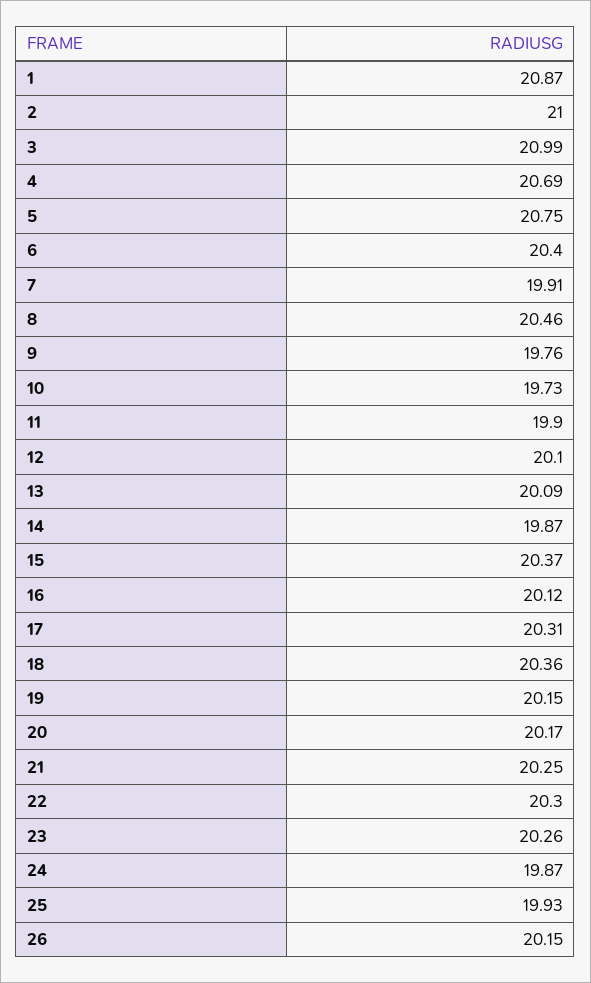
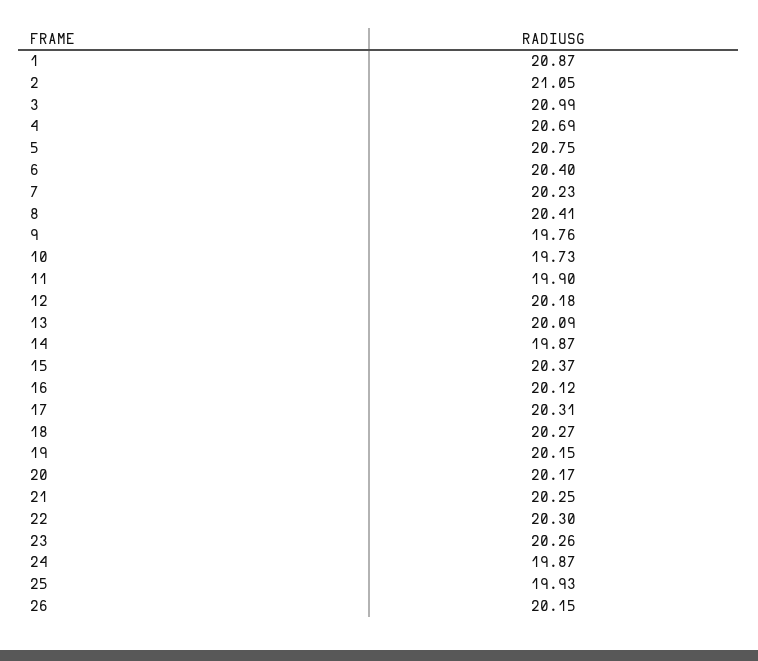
  {
    "1": 20.87,
-   "2": 21,
+   "2": 21.05,
    "3": 20.99,
    "4": 20.69,
    "5": 20.75,
    "6": 20.4,
-   "7": 19.91,
+   "7": 20.23,
-   "8": 20.46,
+   "8": 20.41,
    "9": 19.76,
    "10": 19.73,
    "11": 19.9,
-   "12": 20.1,
+   "12": 20.18,
    "13": 20.09,
    "14": 19.87,
    "15": 20.37,
    "16": 20.12,
    "17": 20.31,
-   "18": 20.36,
+   "18": 20.27,
    "19": 20.15,
    "20": 20.17,
    "21": 20.25,
    "22": 20.3,
    "23": 20.26,
    "24": 19.87,
    "25": 19.93,
    "26": 20.15
  }

